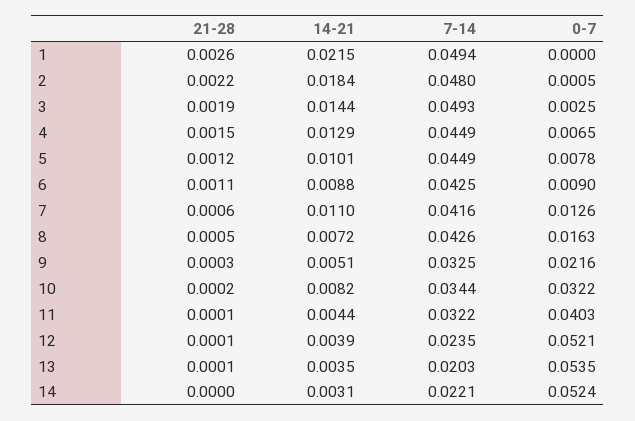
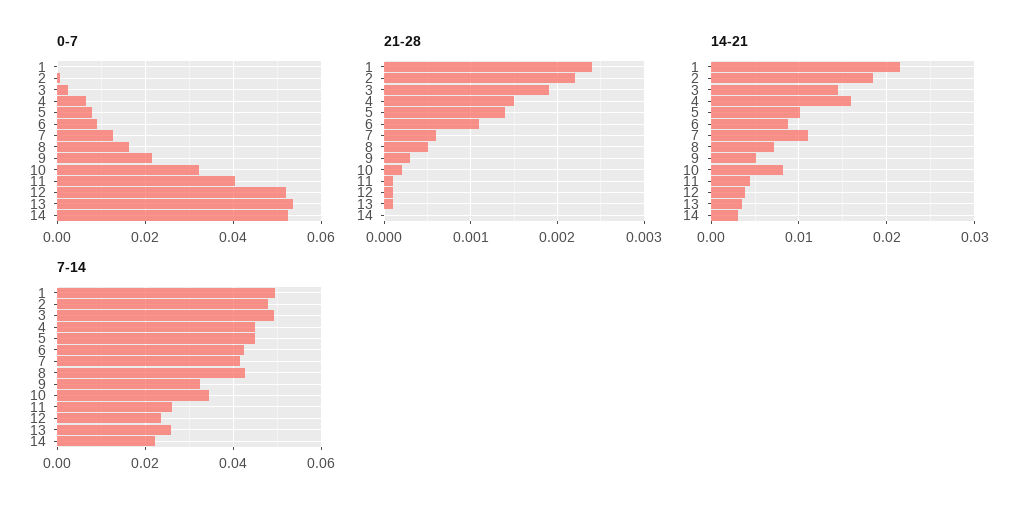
  {
    "21-28": {
-     "1": 0.0026,
+     "1": 0.0024,
      "2": 0.0022,
      "3": 0.0019,
      "4": 0.0015,
-     "5": 0.0012,
+     "5": 0.0014,
      "6": 0.0011,
      "7": 0.0006,
      "8": 0.0005,
      "9": 0.0003,
      "10": 0.0002,
      "11": 0.0001,
      "12": 0.0001,
      "13": 0.0001,
      "14": 0
    },
    "14-21": {
      "1": 0.0215,
      "2": 0.0184,
      "3": 0.0144,
-     "4": 0.0129,
+     "4": 0.016,
      "5": 0.0101,
      "6": 0.0088,
      "7": 0.011,
      "8": 0.0072,
      "9": 0.0051,
      "10": 0.0082,
      "11": 0.0044,
      "12": 0.0039,
      "13": 0.0035,
      "14": 0.0031
    },
    "7-14": {
      "1": 0.0494,
      "2": 0.048,
      "3": 0.0493,
      "4": 0.0449,
      "5": 0.0449,
      "6": 0.0425,
      "7": 0.0416,
      "8": 0.0426,
      "9": 0.0325,
      "10": 0.0344,
-     "11": 0.0322,
+     "11": 0.026,
      "12": 0.0235,
-     "13": 0.0203,
+     "13": 0.026,
      "14": 0.0221
    },
    "0-7": {
      "1": 0,
      "2": 0.0005,
      "3": 0.0025,
      "4": 0.0065,
      "5": 0.0078,
      "6": 0.009,
      "7": 0.0126,
      "8": 0.0163,
      "9": 0.0216,
      "10": 0.0322,
      "11": 0.0403,
      "12": 0.0521,
      "13": 0.0535,
      "14": 0.0524
    }
  }

